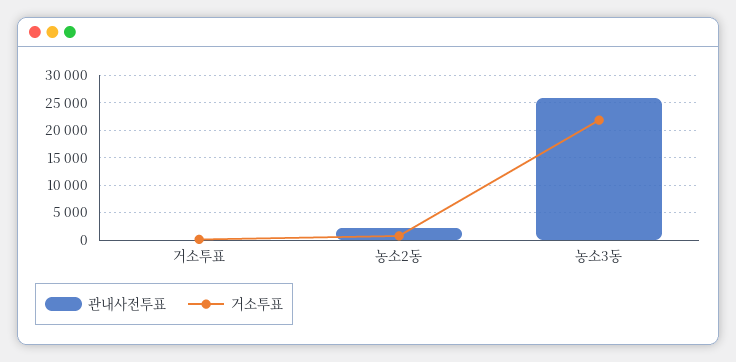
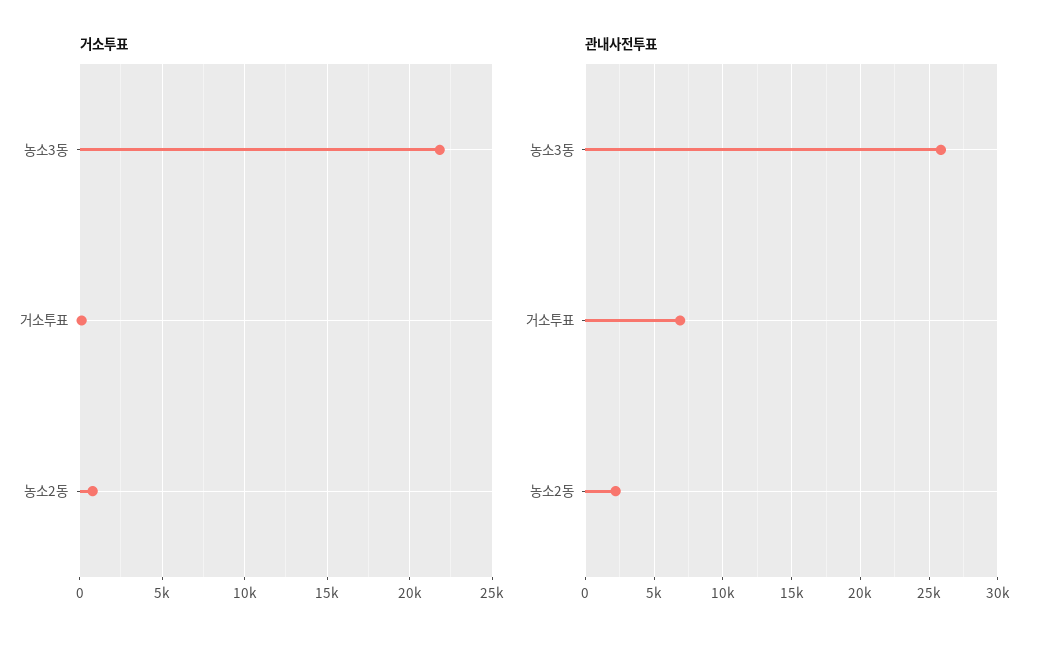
  {
    "관내사전투표": {
-     "거소투표": 0,
+     "거소투표": 7000,
      "농소2동": 2000,
      "농소3동": 26000
    },
    "거소투표": {
      "거소투표": 0,
      "농소2동": 1000,
      "농소3동": 22000
    }
  }

